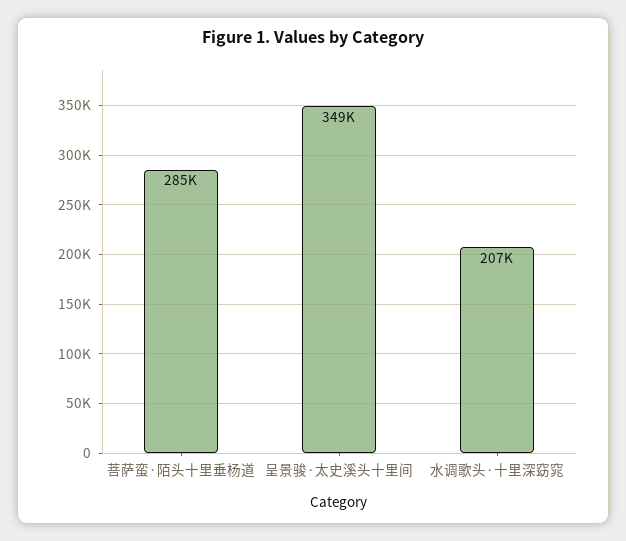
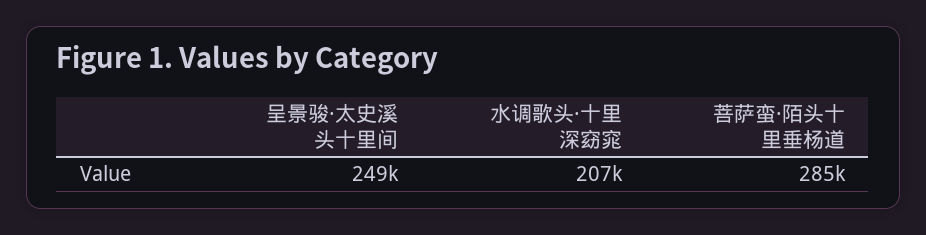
  {
    "菩萨蛮·陌头十里垂杨道": 285000,
-   "呈景骏·太史溪头十里间": 349000,
+   "呈景骏·太史溪头十里间": 249000,
    "水调歌头·十里深窈窕": 207000
  }

